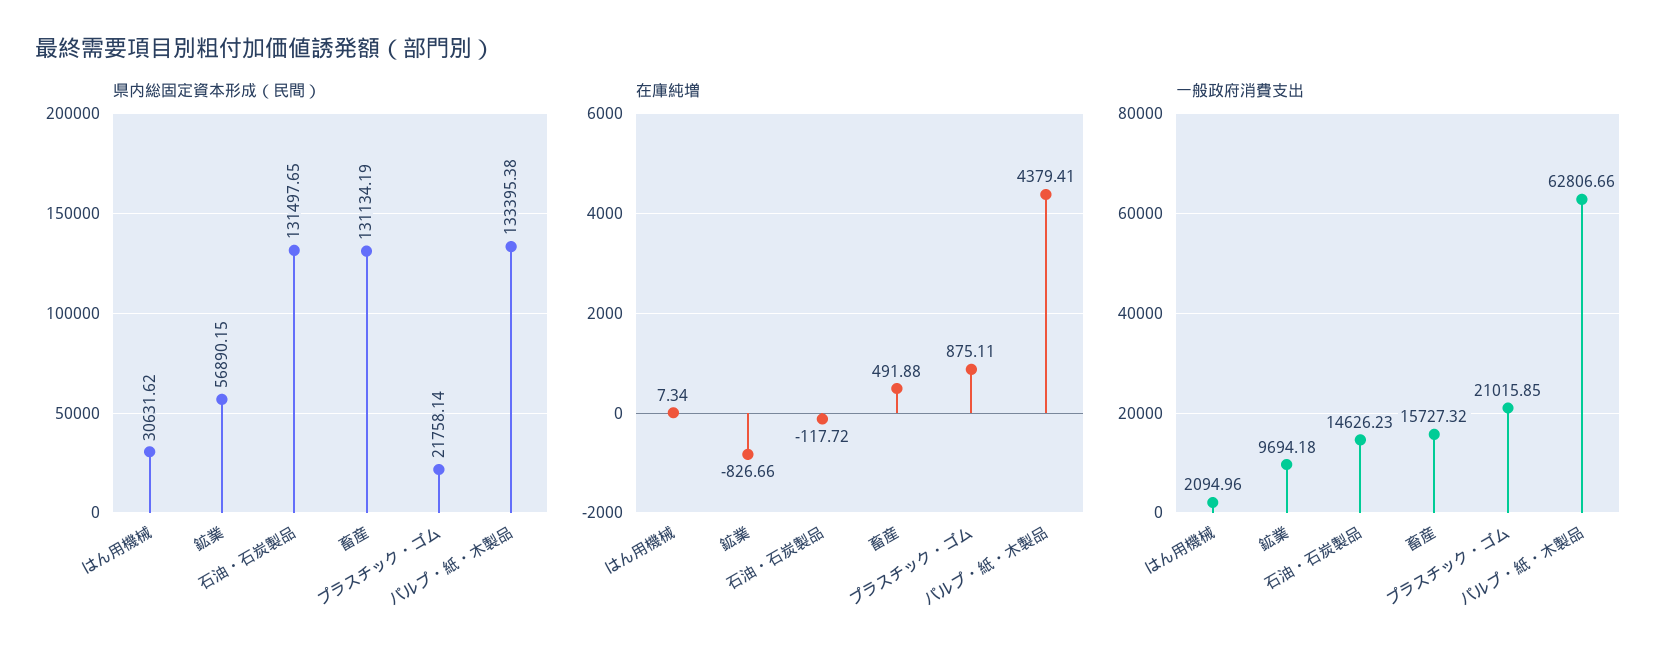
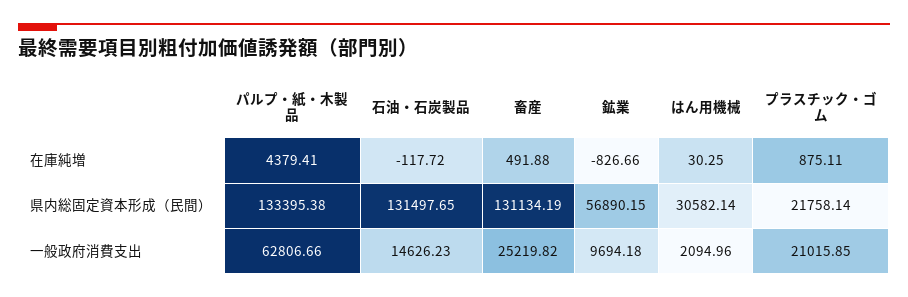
  {
    "県内総固定資本形成（民間）": {
-     "はん用機械": 30631.62,
+     "はん用機械": 30582.14,
      "鉱業": 56890.15,
      "石油・石炭製品": 131497.65,
      "畜産": 131134.19,
      "プラスチック・ゴム": 21758.14,
      "パルプ・紙・木製品": 133395.38
    },
    "在庫純増": {
-     "はん用機械": 7.34,
+     "はん用機械": 30.25,
      "鉱業": -826.66,
      "石油・石炭製品": -117.72,
      "畜産": 491.88,
      "プラスチック・ゴム": 875.11,
      "パルプ・紙・木製品": 4379.41
    },
    "一般政府消費支出": {
      "はん用機械": 2094.96,
      "鉱業": 9694.18,
      "石油・石炭製品": 14626.23,
-     "畜産": 15727.32,
+     "畜産": 25219.82,
      "プラスチック・ゴム": 21015.85,
      "パルプ・紙・木製品": 62806.66
    }
  }

